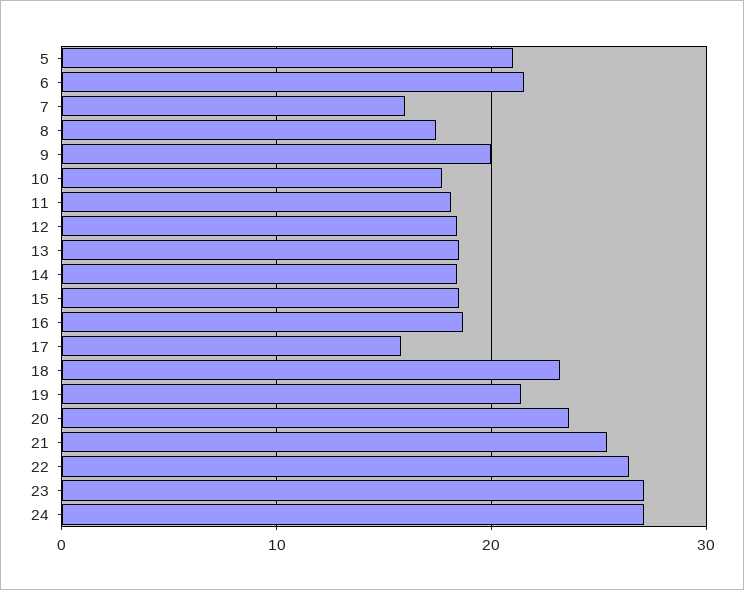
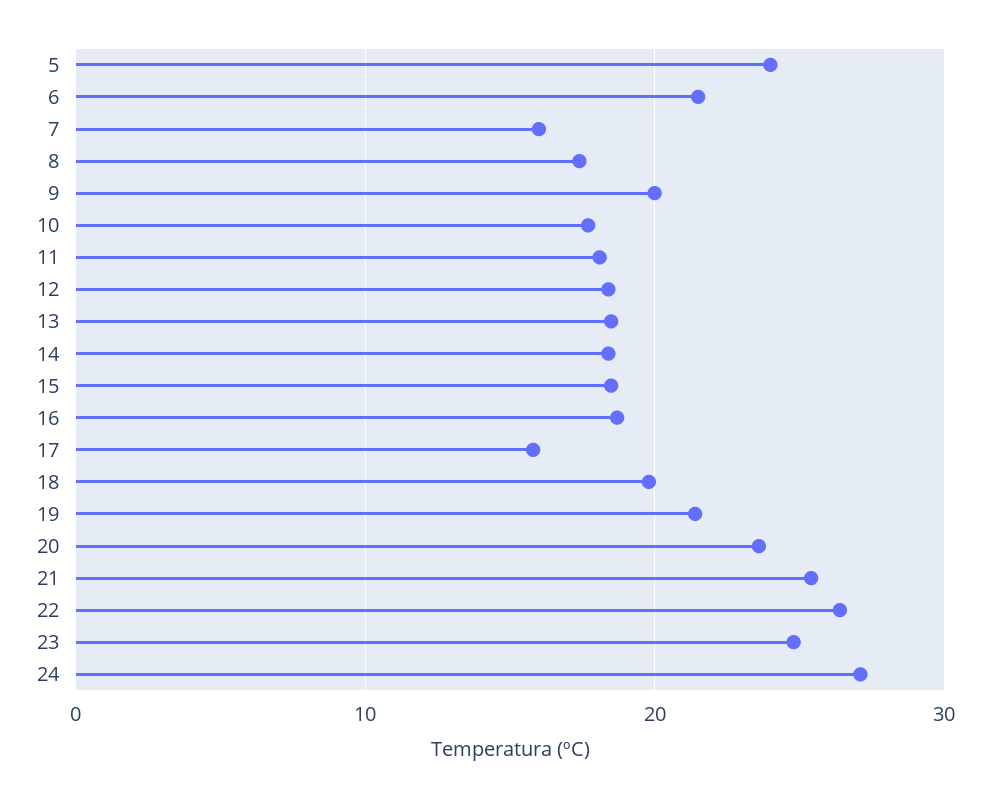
  {
-   "5": 21,
+   "5": 24,
    "6": 22,
    "7": 16,
    "8": 17,
    "9": 20,
    "10": 18,
    "11": 18,
    "12": 18,
    "13": 19,
    "14": 18,
    "15": 19,
    "16": 19,
    "17": 16,
-   "18": 23,
+   "18": 20,
    "19": 21,
    "20": 24,
    "21": 25,
    "22": 26,
-   "23": 27,
+   "23": 25,
    "24": 27
  }

